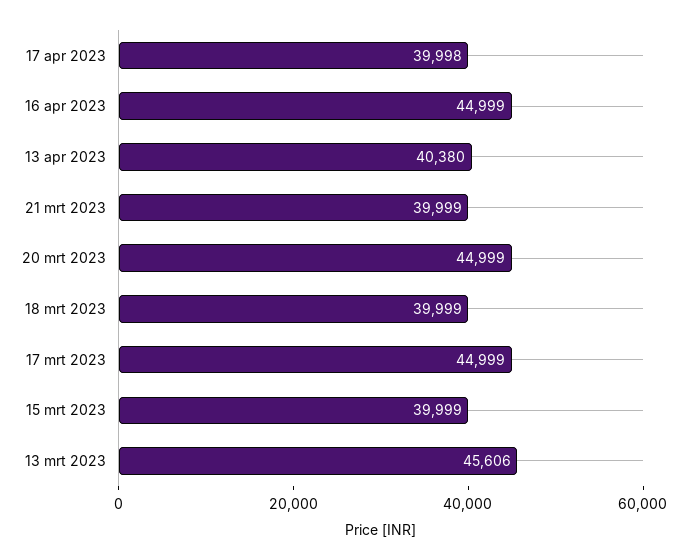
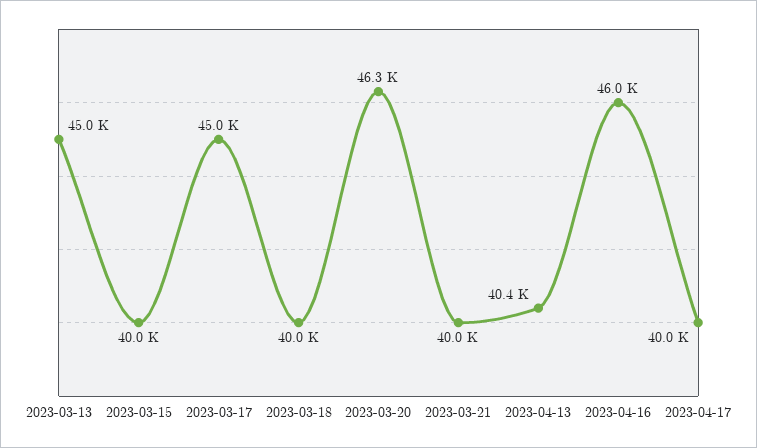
  {
    "17 apr 2023": 39998,
-   "16 apr 2023": 44999,
+   "16 apr 2023": 46000,
    "13 apr 2023": 40380,
    "21 mrt 2023": 39999,
-   "20 mrt 2023": 44999,
+   "20 mrt 2023": 46300,
    "18 mrt 2023": 39999,
    "17 mrt 2023": 44999,
    "15 mrt 2023": 39999,
-   "13 mrt 2023": 45606
+   "13 mrt 2023": 45000
  }

